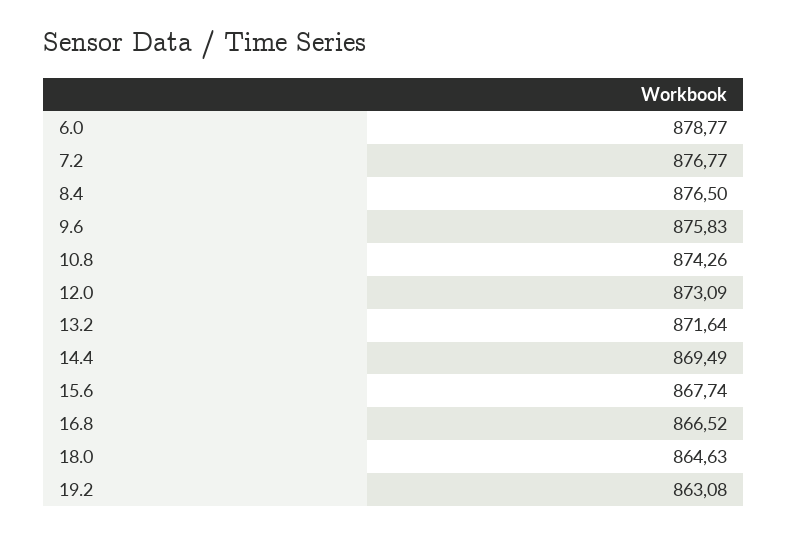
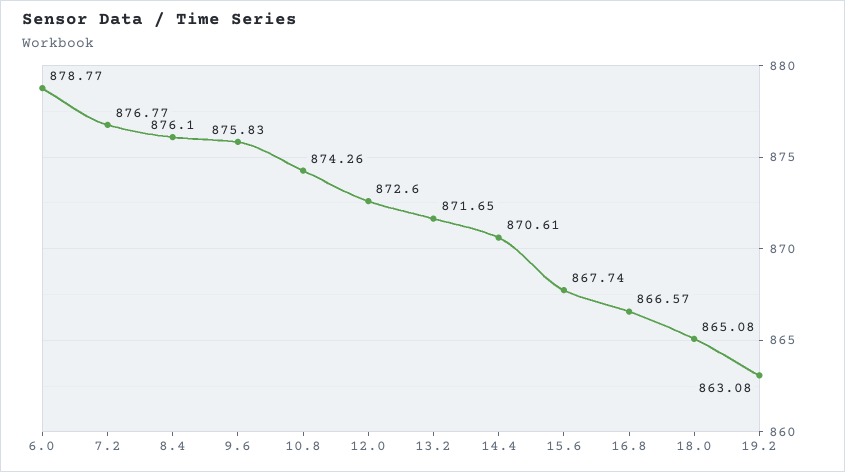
  {
    "6.0": 878.77,
    "7.2": 876.77,
-   "8.4": 876.5,
+   "8.4": 876.1,
    "9.6": 875.83,
    "10.8": 874.26,
-   "12.0": 873.09,
+   "12.0": 872.6,
-   "13.2": 871.64,
+   "13.2": 871.65,
-   "14.4": 869.49,
+   "14.4": 870.61,
    "15.6": 867.74,
-   "16.8": 866.52,
+   "16.8": 866.57,
-   "18.0": 864.63,
+   "18.0": 865.08,
    "19.2": 863.08
  }

